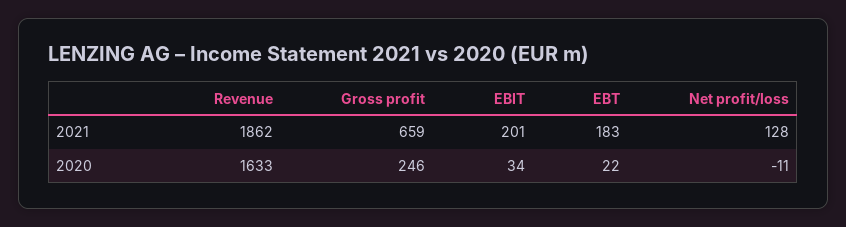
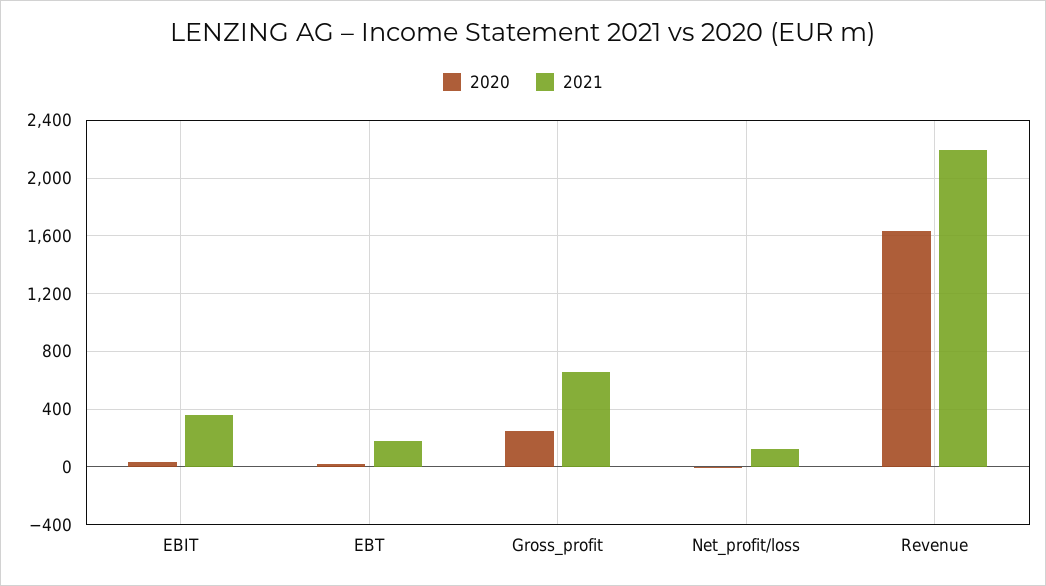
  {
    "2021": {
-     "Revenue": 1862,
+     "Revenue": 2200,
      "Gross profit": 659,
-     "EBIT": 201,
+     "EBIT": 350,
      "EBT": 183,
      "Net profit/loss": 128
    },
    "2020": {
      "Revenue": 1633,
      "Gross profit": 246,
      "EBIT": 34,
      "EBT": 22,
      "Net profit/loss": -11
    }
  }

